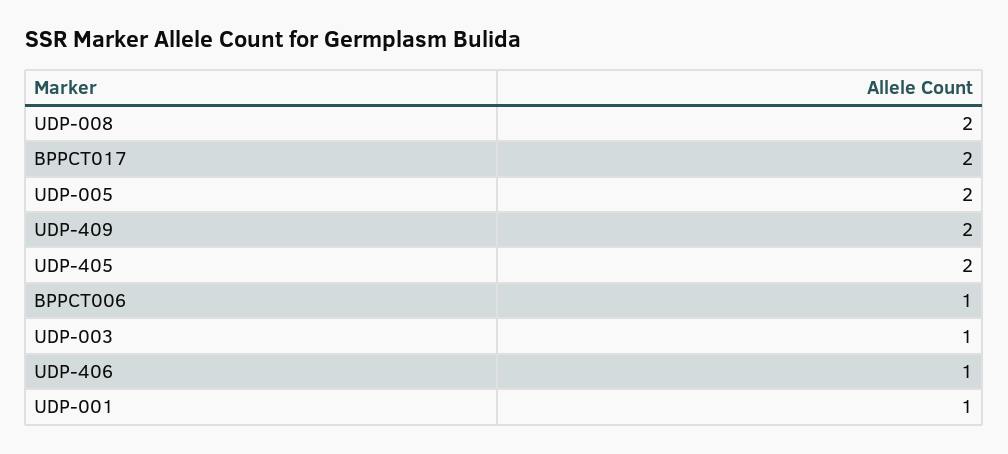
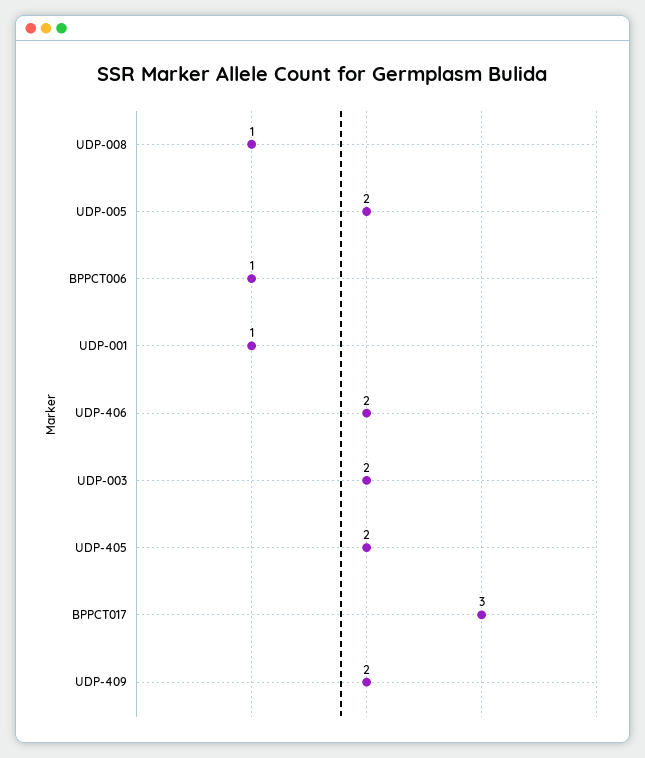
  {
-   "UDP-008": 2,
+   "UDP-008": 1,
-   "BPPCT017": 2,
+   "BPPCT017": 3,
    "UDP-005": 2,
    "UDP-409": 2,
    "UDP-405": 2,
    "BPPCT006": 1,
-   "UDP-003": 1,
+   "UDP-003": 2,
-   "UDP-406": 1,
+   "UDP-406": 2,
    "UDP-001": 1
  }

